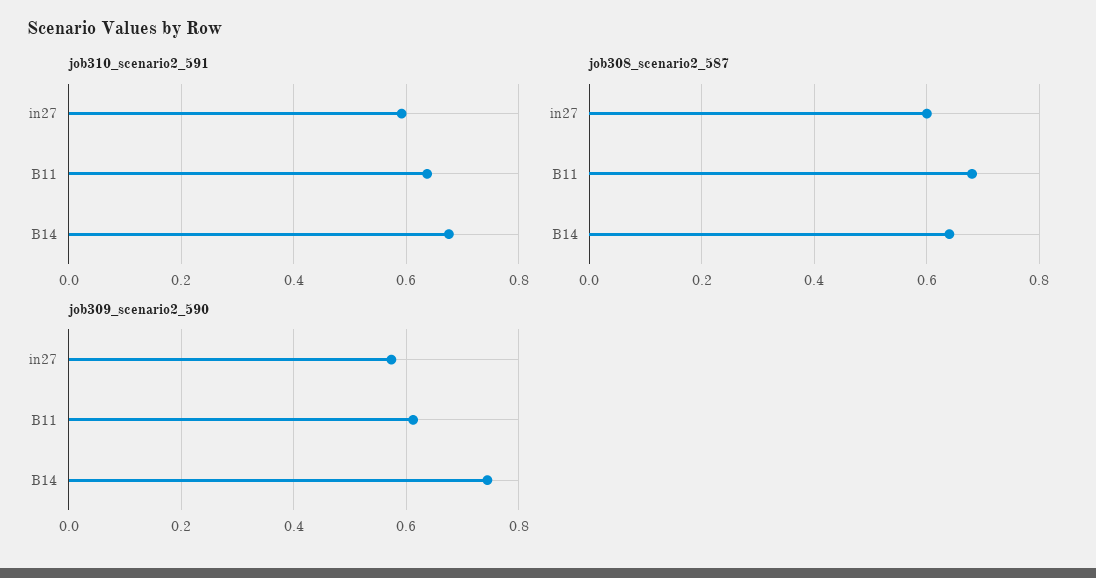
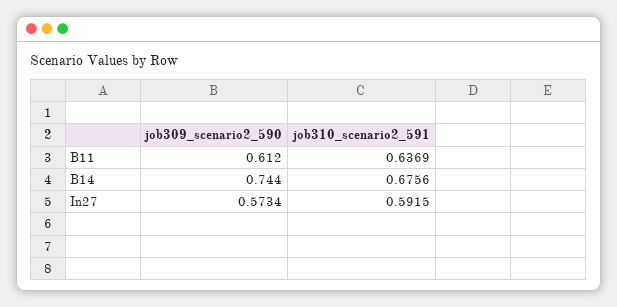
  {
    "job310_scenario2_591": {
      "in27": 0.5915,
      "B11": 0.6369,
      "B14": 0.6756
    },
-   "job308_scenario2_587": {
-     "in27": 0.6,
-     "B11": 0.68,
-     "B14": 0.64
-   },
    "job309_scenario2_590": {
      "in27": 0.5734,
      "B11": 0.612,
      "B14": 0.744
    }
  }

